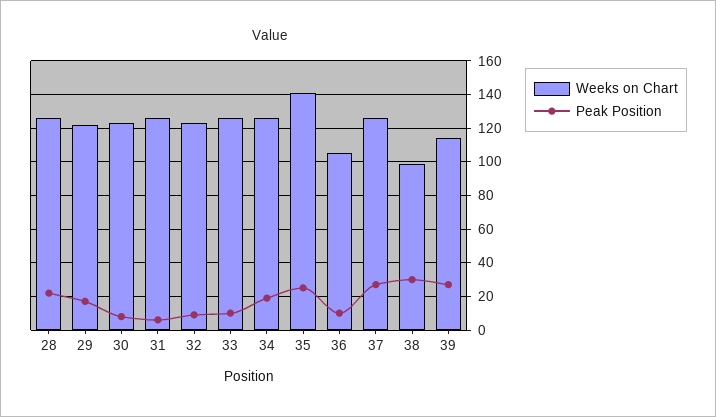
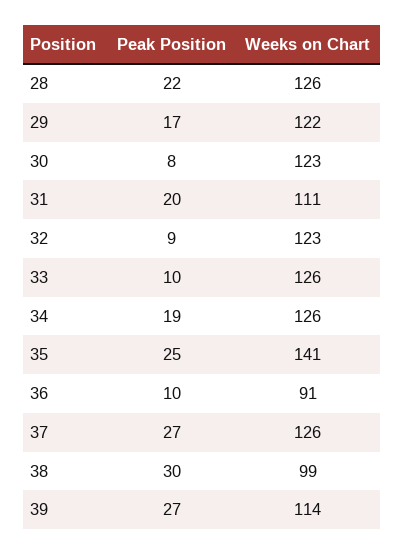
  {
    "Weeks on Chart": {
      "28": 126,
      "29": 122,
      "30": 123,
-     "31": 125,
+     "31": 111,
      "32": 123,
      "33": 126,
      "34": 126,
      "35": 141,
-     "36": 105,
+     "36": 91,
      "37": 126,
      "38": 99,
      "39": 114
    },
    "Peak Position": {
      "28": 22,
      "29": 17,
      "30": 8,
-     "31": 5,
+     "31": 20,
      "32": 9,
      "33": 10,
      "34": 19,
      "35": 25,
      "36": 10,
      "37": 27,
      "38": 30,
      "39": 27
    }
  }

